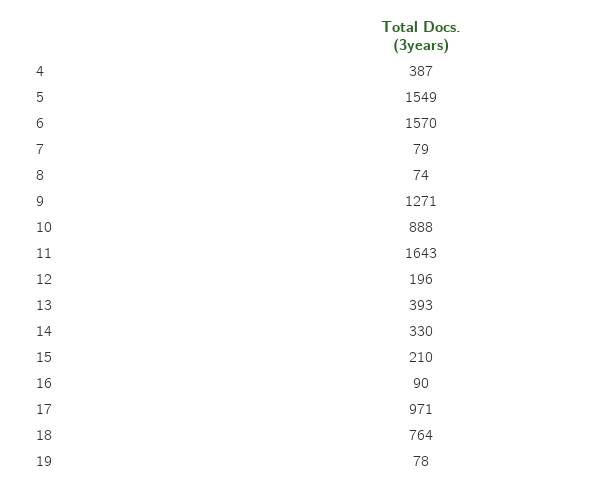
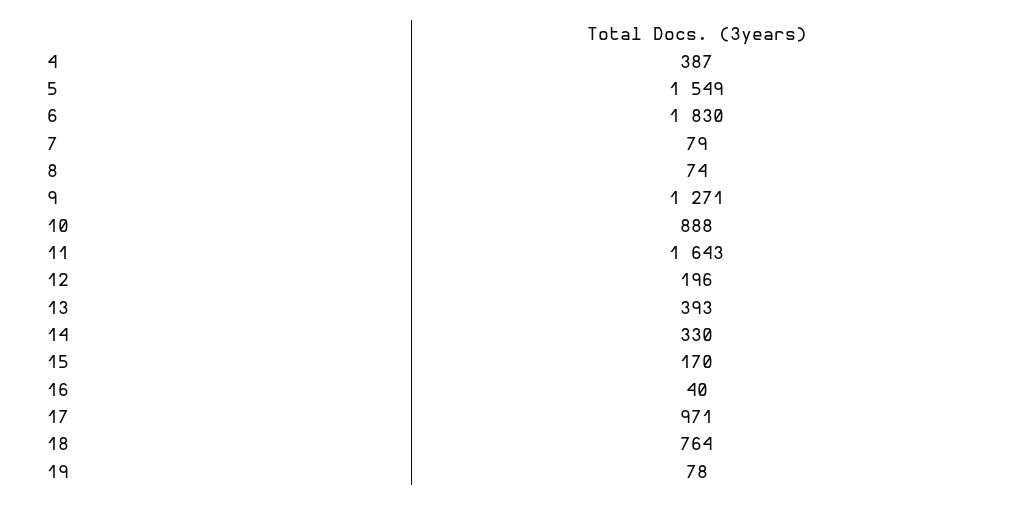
  {
    "4": 387,
    "5": 1549,
-   "6": 1570,
+   "6": 1830,
    "7": 79,
    "8": 74,
    "9": 1271,
    "10": 888,
    "11": 1643,
    "12": 196,
    "13": 393,
    "14": 330,
-   "15": 210,
+   "15": 170,
-   "16": 90,
+   "16": 40,
    "17": 971,
    "18": 764,
    "19": 78
  }

